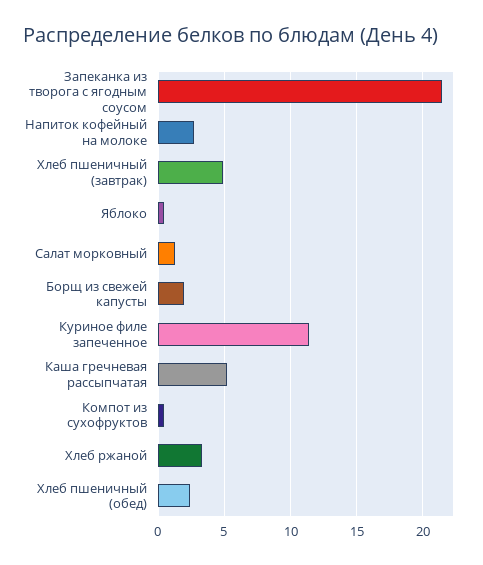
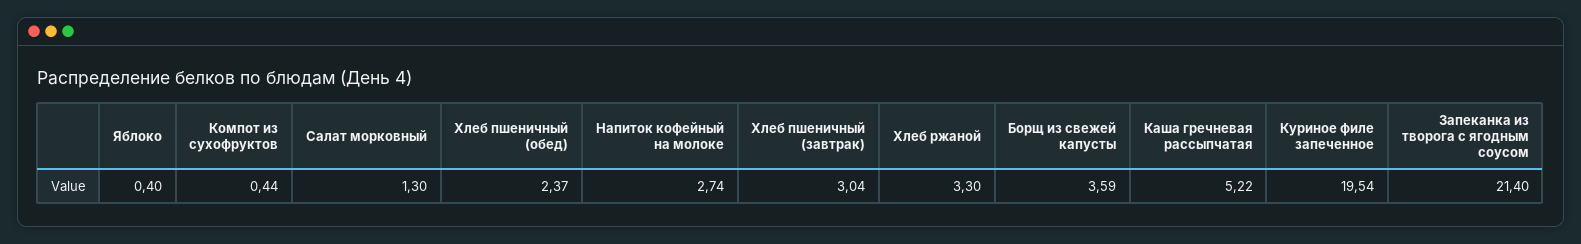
  {
    "Запеканка из творога с ягодным соусом": 21.4,
    "Напиток кофейный на молоке": 2.74,
-   "Хлеб пшеничный (завтрак)": 5,
+   "Хлеб пшеничный (завтрак)": 3.04,
    "Яблоко": 0.4,
    "Салат морковный": 1.3,
-   "Борщ из свежей капусты": 2,
+   "Борщ из свежей капусты": 3.59,
-   "Куриное филе запеченное": 11.5,
+   "Куриное филе запеченное": 19.54,
    "Каша гречневая рассыпчатая": 5.22,
    "Компот из сухофруктов": 0.44,
    "Хлеб ржаной": 3.3,
    "Хлеб пшеничный (обед)": 2.37
  }

